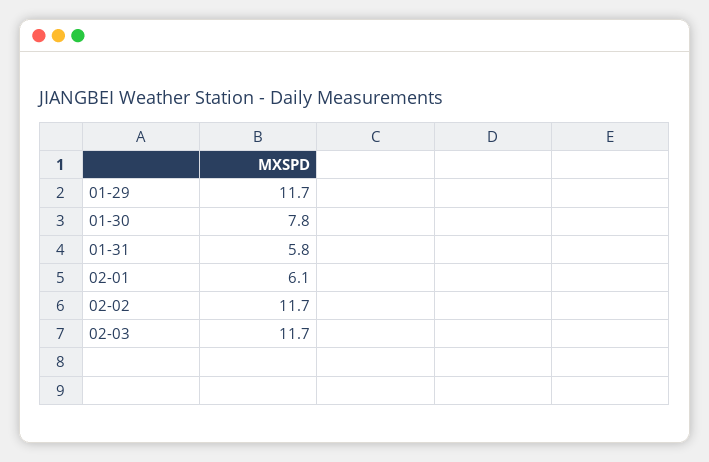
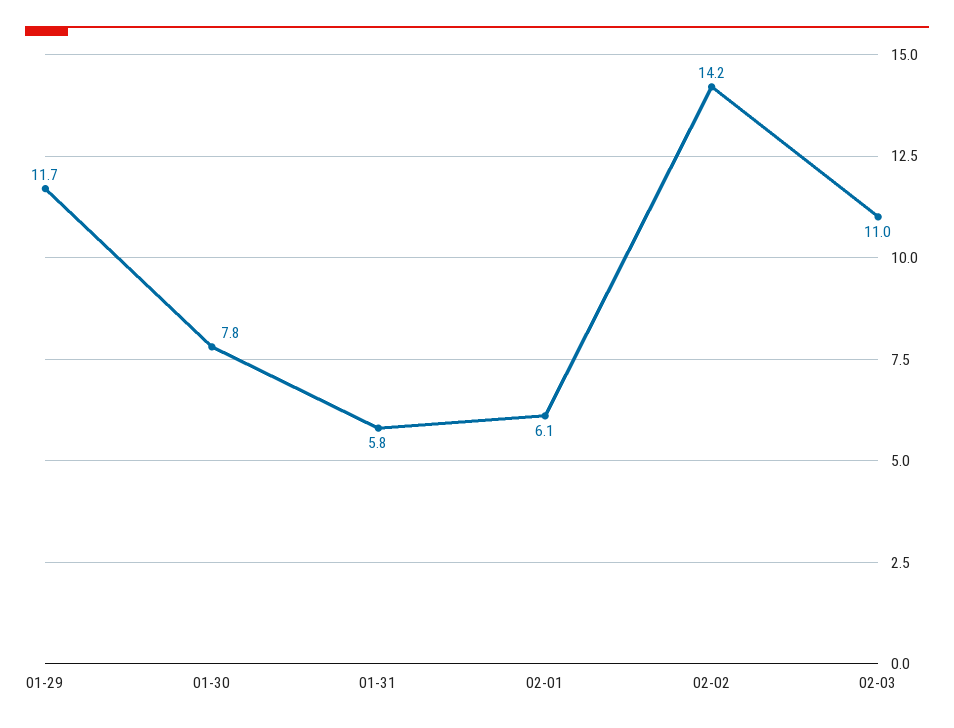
  {
    "01-29": 11.7,
    "01-30": 7.8,
    "01-31": 5.8,
    "02-01": 6.1,
-   "02-02": 11.7,
+   "02-02": 14.2,
-   "02-03": 11.7
+   "02-03": 11
  }

